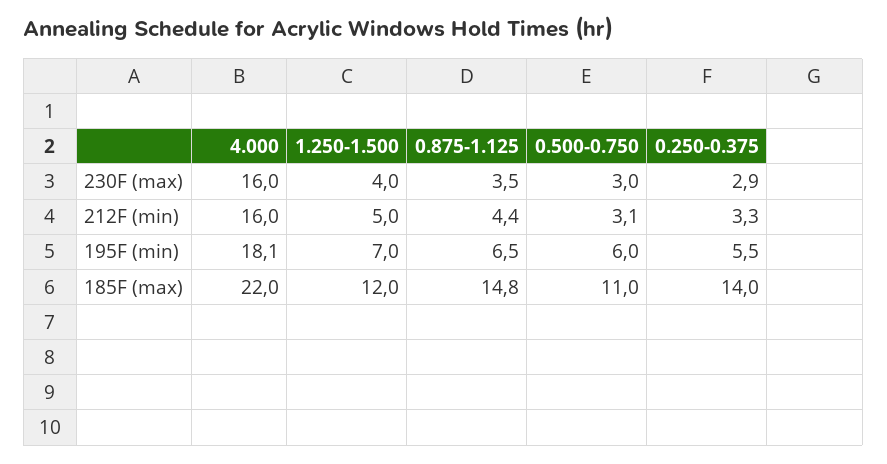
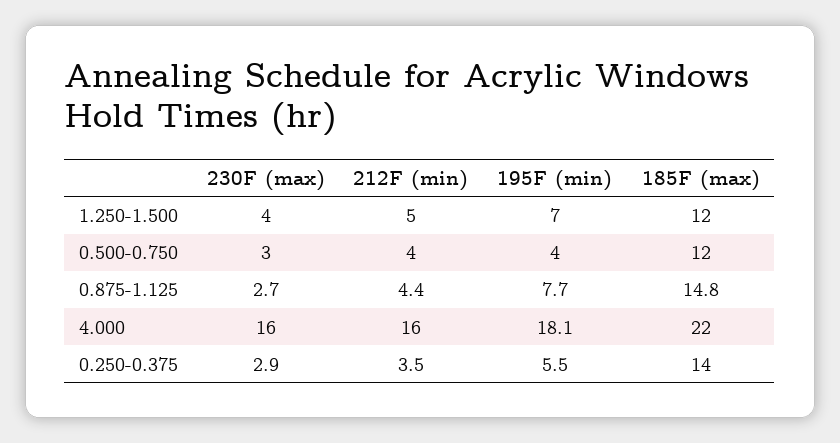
  {
    "4.000": {
      "230F (max)": 16,
      "212F (min)": 16,
      "195F (min)": 18.1,
      "185F (max)": 22
    },
    "1.250-1.500": {
      "230F (max)": 4,
      "212F (min)": 5,
      "195F (min)": 7,
      "185F (max)": 12
    },
    "0.875-1.125": {
-     "230F (max)": 3.5,
+     "230F (max)": 2.7,
      "212F (min)": 4.4,
-     "195F (min)": 6.5,
+     "195F (min)": 7.7,
      "185F (max)": 14.8
    },
    "0.500-0.750": {
      "230F (max)": 3,
-     "212F (min)": 3.1,
+     "212F (min)": 4,
-     "195F (min)": 6,
+     "195F (min)": 4,
-     "185F (max)": 11
+     "185F (max)": 12
    },
    "0.250-0.375": {
      "230F (max)": 2.9,
-     "212F (min)": 3.3,
+     "212F (min)": 3.5,
      "195F (min)": 5.5,
      "185F (max)": 14
    }
  }

